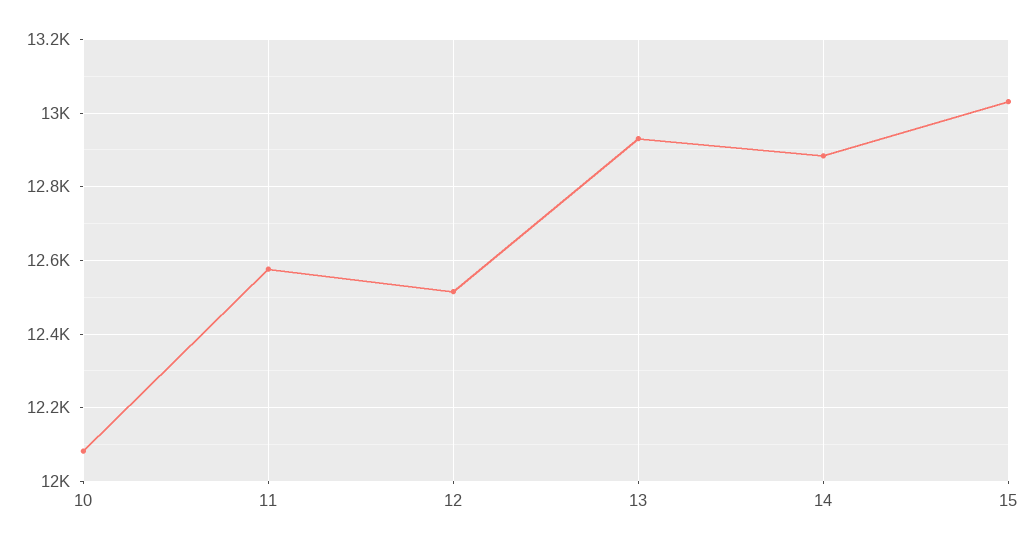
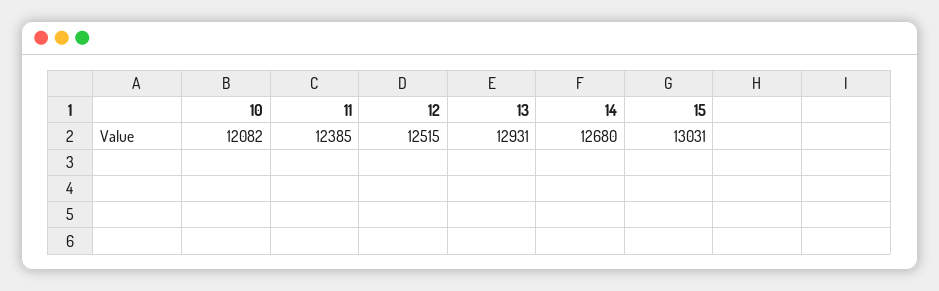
  {
    "10": 12082,
-   "11": 12580,
+   "11": 12385,
    "12": 12515,
    "13": 12931,
-   "14": 12880,
+   "14": 12680,
    "15": 13031
  }

